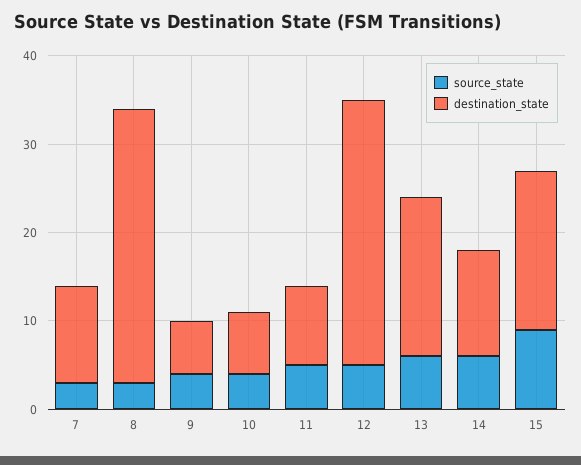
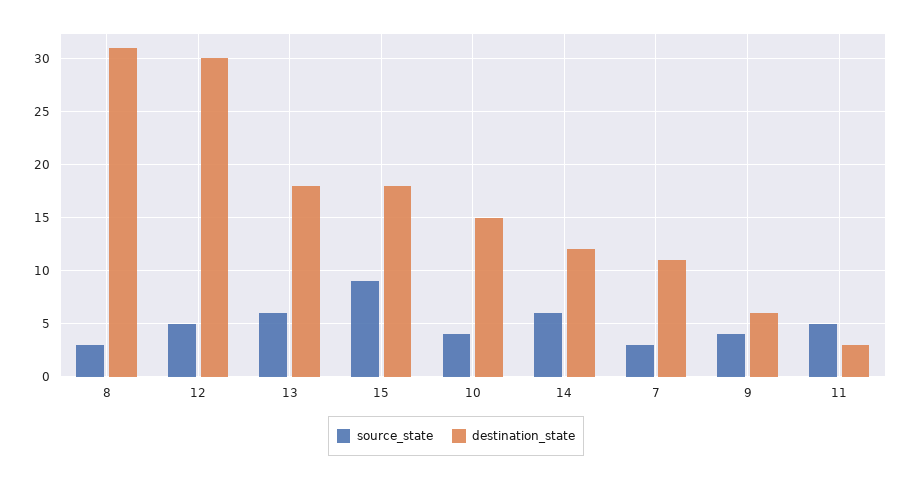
  {
    "source_state": {
      "7": 3,
      "8": 3,
      "9": 4,
      "10": 4,
      "11": 5,
      "12": 5,
      "13": 6,
      "14": 6,
      "15": 9
    },
    "destination_state": {
      "7": 11,
      "8": 31,
      "9": 6,
-     "10": 7,
+     "10": 15,
-     "11": 9,
+     "11": 3,
      "12": 30,
      "13": 18,
      "14": 12,
      "15": 18
    }
  }

